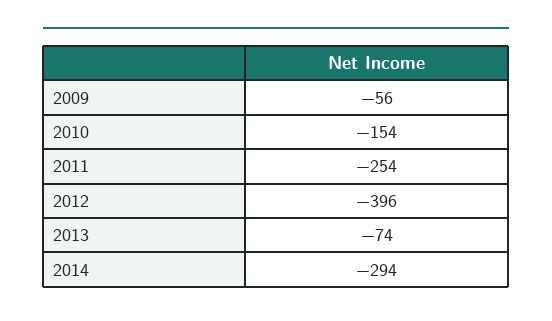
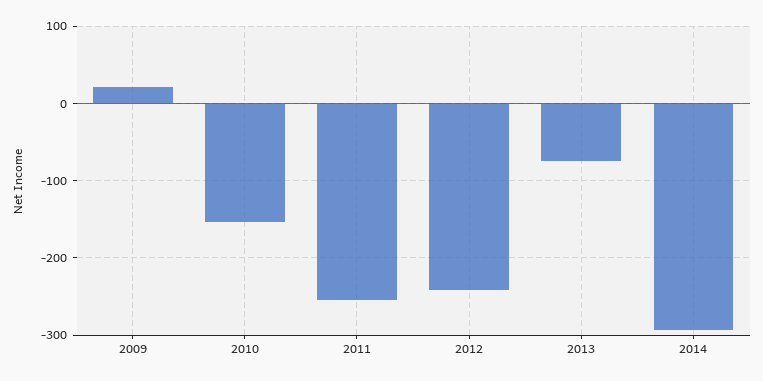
  {
-   "2009": -56,
+   "2009": 20,
    "2010": -154,
    "2011": -254,
-   "2012": -396,
+   "2012": -240,
    "2013": -74,
    "2014": -294
  }

